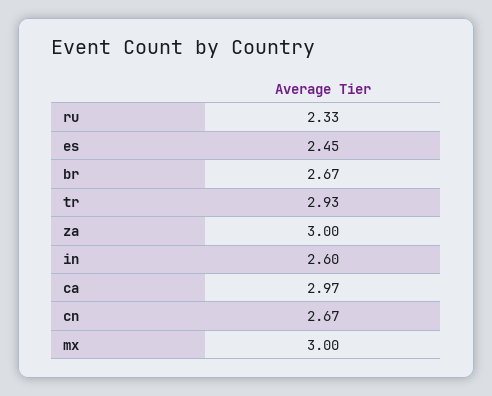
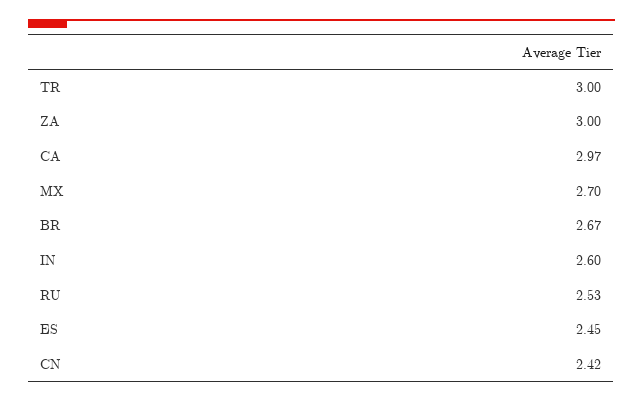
  {
-   "ru": 2.33,
+   "ru": 2.53,
    "es": 2.45,
    "br": 2.67,
-   "tr": 2.93,
+   "tr": 3,
    "za": 3,
    "in": 2.6,
    "ca": 2.97,
-   "cn": 2.67,
+   "cn": 2.42,
-   "mx": 3
+   "mx": 2.7
  }

